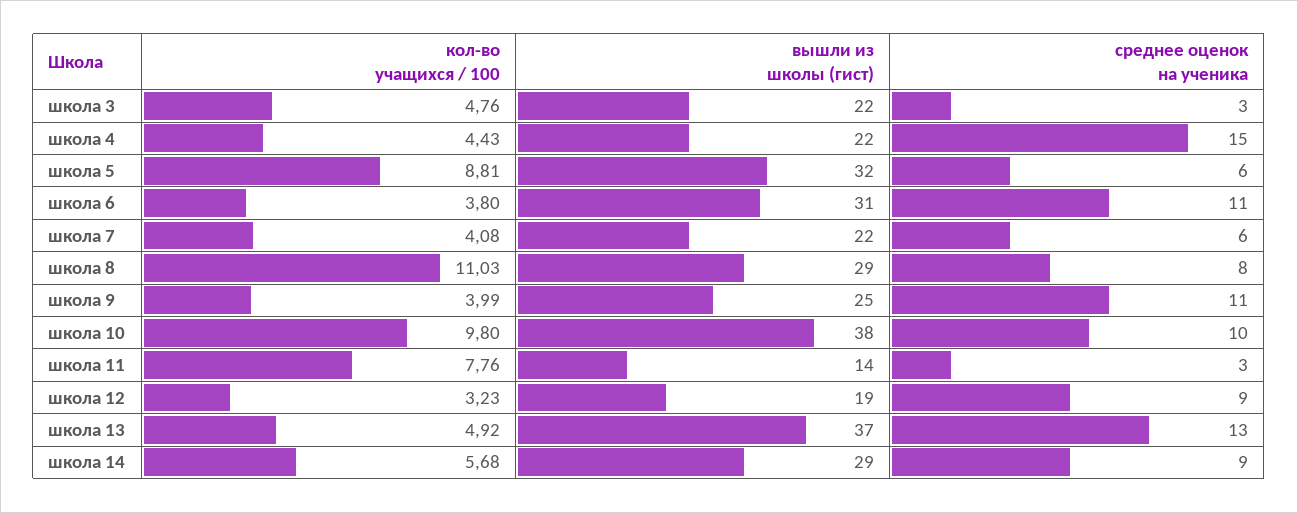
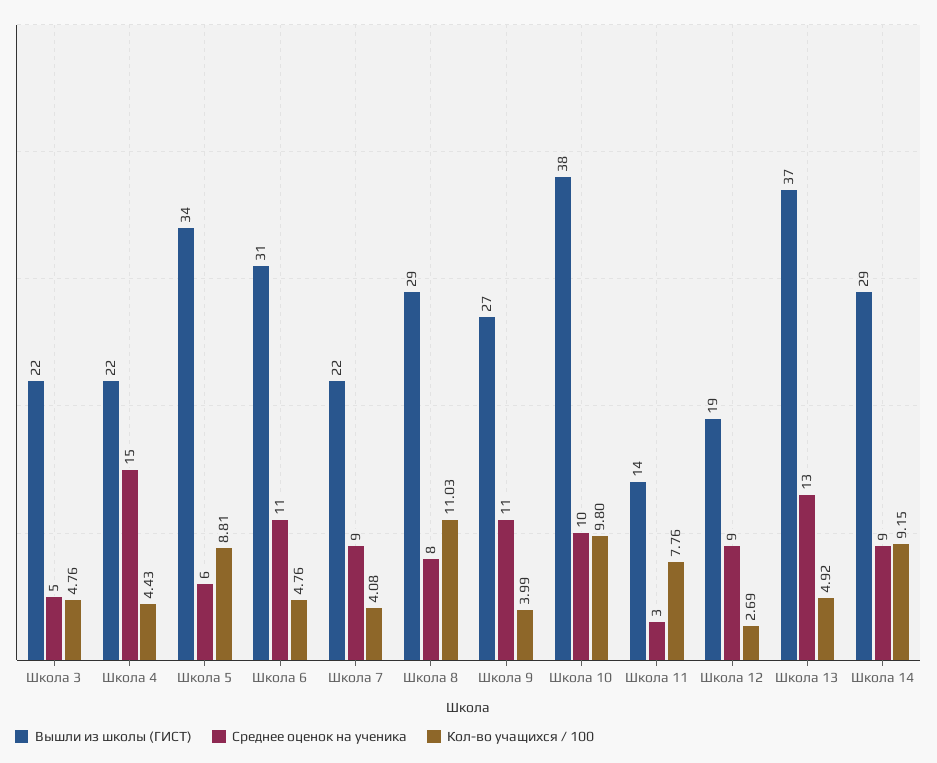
  {
    "кол-во учащихся / 100": {
      "школа 3": 4.76,
      "школа 4": 4.43,
      "школа 5": 8.81,
-     "школа 6": 3.8,
+     "школа 6": 4.76,
      "школа 7": 4.08,
      "школа 8": 11.03,
      "школа 9": 3.99,
      "школа 10": 9.8,
      "школа 11": 7.76,
-     "школа 12": 3.23,
+     "школа 12": 2.69,
      "школа 13": 4.92,
-     "школа 14": 5.68
+     "школа 14": 9.15
    },
    "вышли из школы (гист)": {
      "школа 3": 22,
      "школа 4": 22,
-     "школа 5": 32,
+     "школа 5": 34,
      "школа 6": 31,
      "школа 7": 22,
      "школа 8": 29,
-     "школа 9": 25,
+     "школа 9": 27,
      "школа 10": 38,
      "школа 11": 14,
      "школа 12": 19,
      "школа 13": 37,
      "школа 14": 29
    },
    "среднее оценок на ученика": {
-     "школа 3": 3,
+     "школа 3": 5,
      "школа 4": 15,
      "школа 5": 6,
      "школа 6": 11,
-     "школа 7": 6,
+     "школа 7": 9,
      "школа 8": 8,
      "школа 9": 11,
      "школа 10": 10,
      "школа 11": 3,
      "школа 12": 9,
      "школа 13": 13,
      "школа 14": 9
    }
  }

